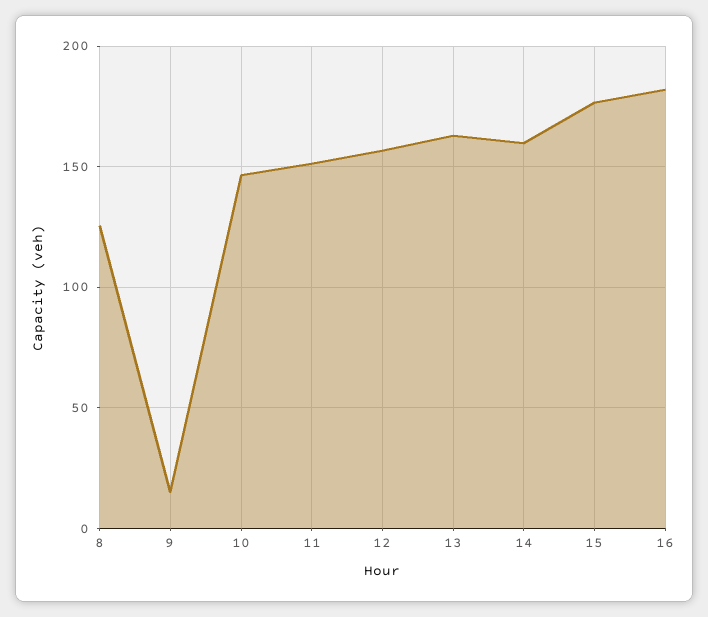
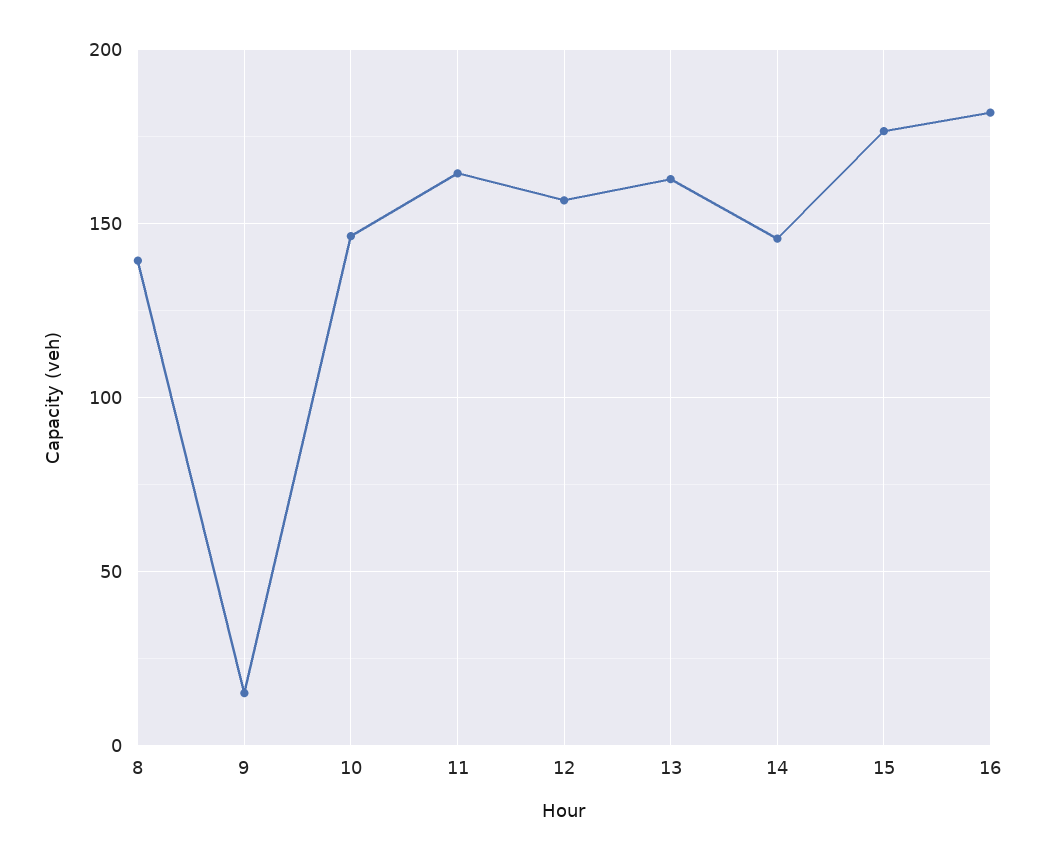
  {
-   "8": 125,
+   "8": 140,
    "9": 15,
    "10": 145,
-   "11": 150,
+   "11": 165,
    "12": 155,
    "13": 165,
-   "14": 160,
+   "14": 145,
    "15": 175,
    "16": 180
  }

